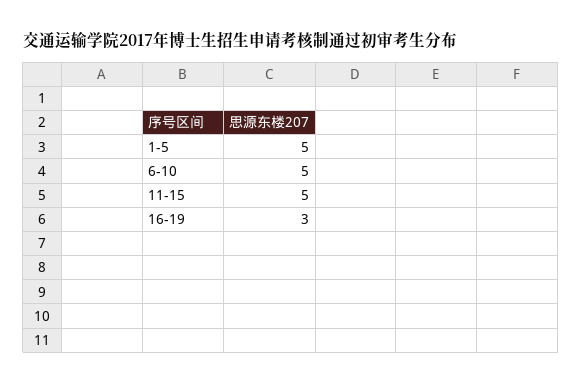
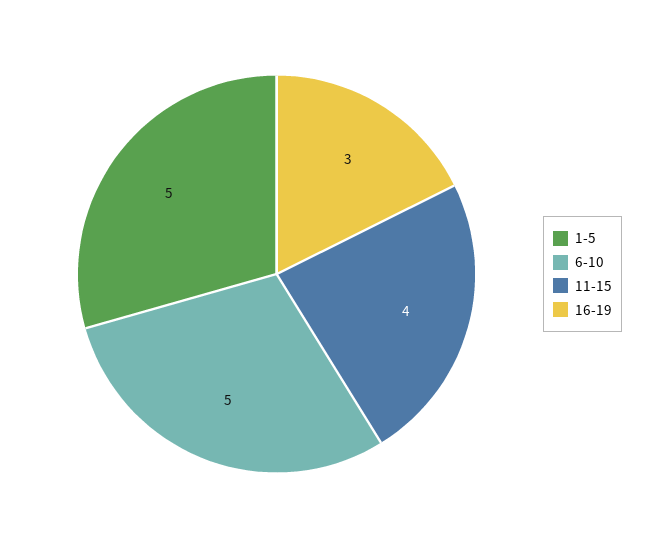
  {
    "1-5": 5,
    "6-10": 5,
-   "11-15": 5,
+   "11-15": 4,
    "16-19": 3
  }

